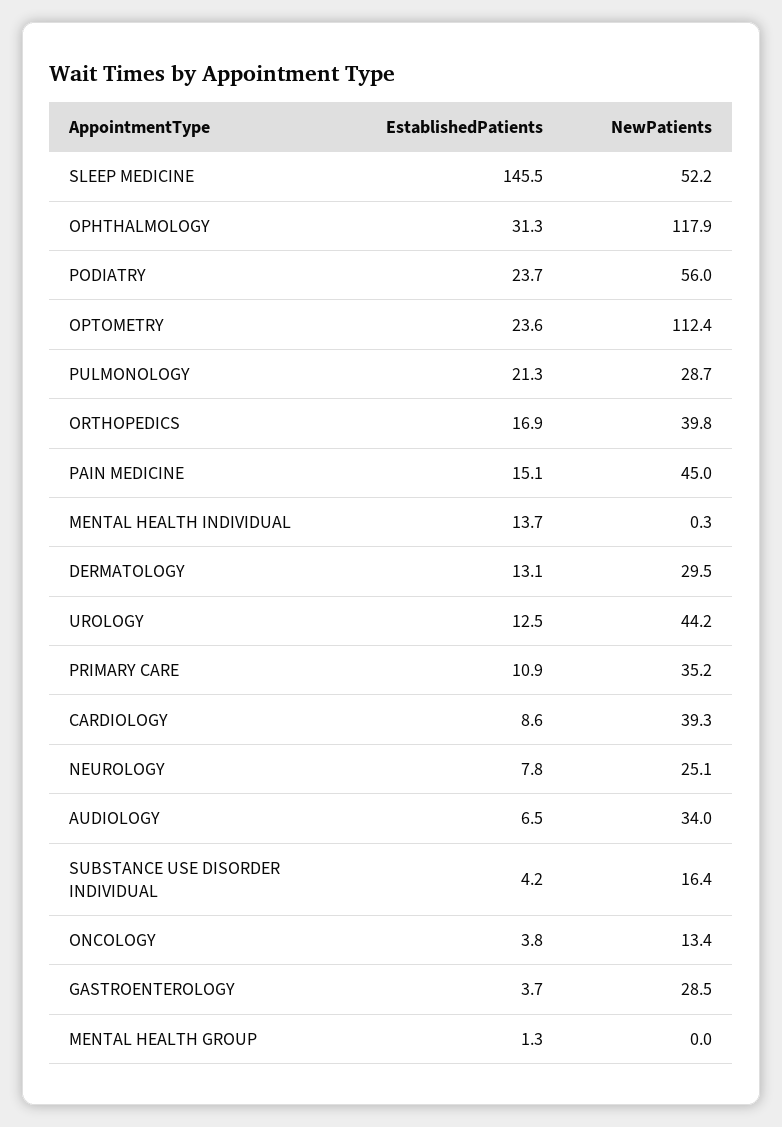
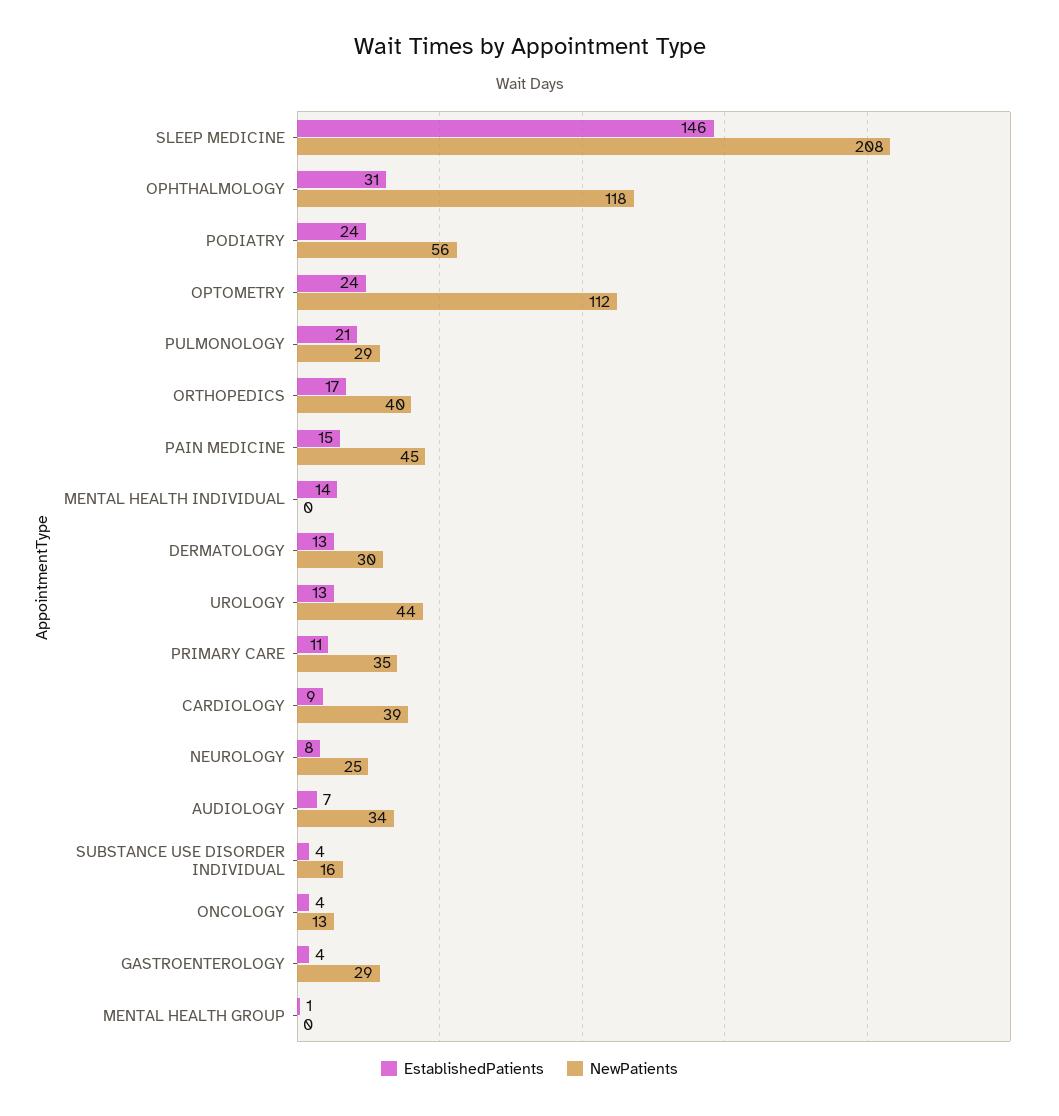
  {
    "EstablishedPatients": {
      "SLEEP MEDICINE": 145.5,
      "OPHTHALMOLOGY": 31.3,
      "PODIATRY": 23.7,
      "OPTOMETRY": 23.6,
      "PULMONOLOGY": 21.3,
      "ORTHOPEDICS": 16.9,
      "PAIN MEDICINE": 15.1,
      "MENTAL HEALTH INDIVIDUAL": 13.7,
      "DERMATOLOGY": 13.1,
      "UROLOGY": 12.5,
      "PRIMARY CARE": 10.9,
      "CARDIOLOGY": 8.6,
      "NEUROLOGY": 7.8,
      "AUDIOLOGY": 6.5,
      "SUBSTANCE USE DISORDER INDIVIDUAL": 4.2,
      "ONCOLOGY": 3.8,
      "GASTROENTEROLOGY": 3.7,
      "MENTAL HEALTH GROUP": 1.3
    },
    "NewPatients": {
-     "SLEEP MEDICINE": 52.2,
+     "SLEEP MEDICINE": 208,
      "OPHTHALMOLOGY": 117.9,
      "PODIATRY": 56,
      "OPTOMETRY": 112.4,
      "PULMONOLOGY": 28.7,
      "ORTHOPEDICS": 39.8,
      "PAIN MEDICINE": 45,
      "MENTAL HEALTH INDIVIDUAL": 0.3,
      "DERMATOLOGY": 29.5,
      "UROLOGY": 44.2,
      "PRIMARY CARE": 35.2,
      "CARDIOLOGY": 39.3,
      "NEUROLOGY": 25.1,
      "AUDIOLOGY": 34,
      "SUBSTANCE USE DISORDER INDIVIDUAL": 16.4,
      "ONCOLOGY": 13.4,
      "GASTROENTEROLOGY": 28.5,
      "MENTAL HEALTH GROUP": 0
    }
  }

